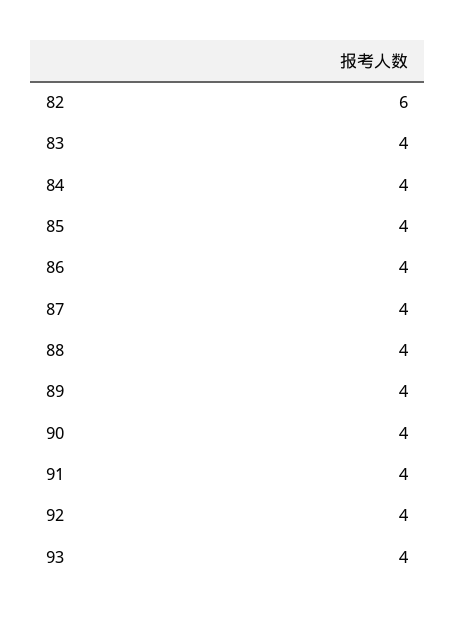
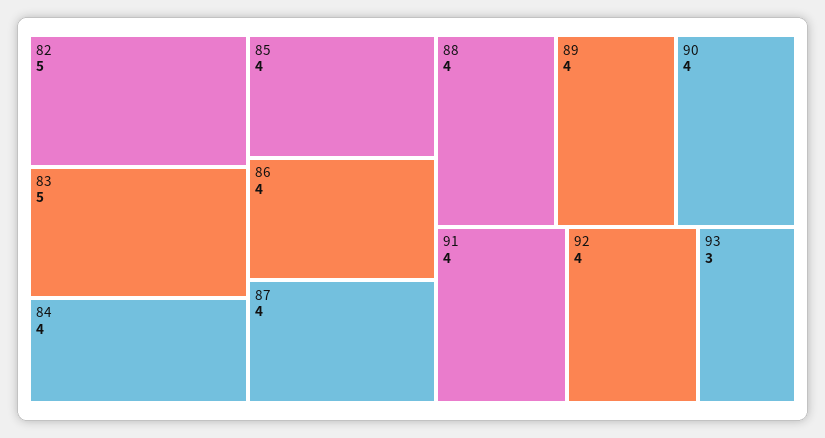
  {
-   "82": 6,
+   "82": 5,
-   "83": 4,
+   "83": 5,
    "84": 4,
    "85": 4,
    "86": 4,
    "87": 4,
    "88": 4,
    "89": 4,
    "90": 4,
    "91": 4,
    "92": 4,
-   "93": 4
+   "93": 3
  }

